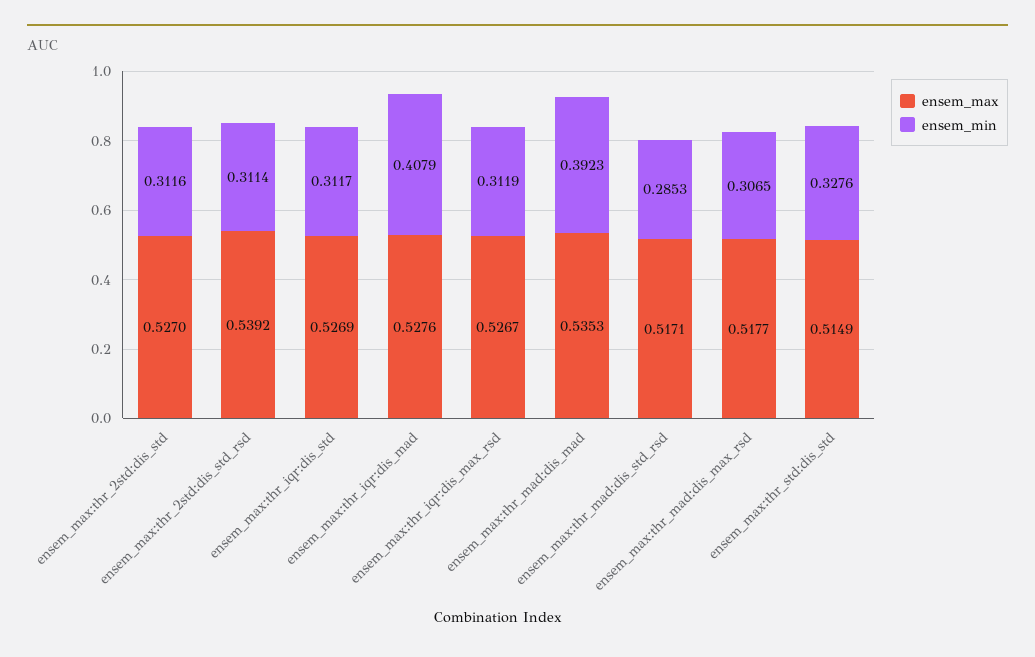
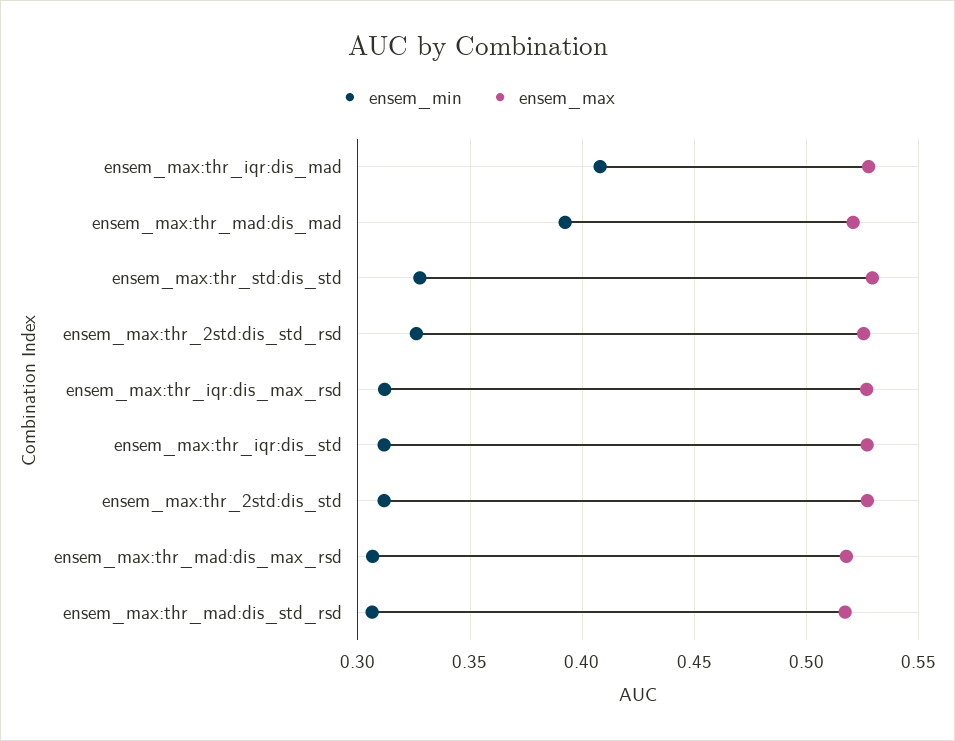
  {
    "ensem_max": {
      "ensem_max:thr_2std:dis_std": 0.527,
-     "ensem_max:thr_2std:dis_std_rsd": 0.5392,
+     "ensem_max:thr_2std:dis_std_rsd": 0.525,
      "ensem_max:thr_iqr:dis_std": 0.5269,
      "ensem_max:thr_iqr:dis_mad": 0.5276,
      "ensem_max:thr_iqr:dis_max_rsd": 0.5267,
-     "ensem_max:thr_mad:dis_mad": 0.5353,
+     "ensem_max:thr_mad:dis_mad": 0.52,
      "ensem_max:thr_mad:dis_std_rsd": 0.5171,
      "ensem_max:thr_mad:dis_max_rsd": 0.5177,
-     "ensem_max:thr_std:dis_std": 0.5149
+     "ensem_max:thr_std:dis_std": 0.53
    },
    "ensem_min": {
      "ensem_max:thr_2std:dis_std": 0.3116,
-     "ensem_max:thr_2std:dis_std_rsd": 0.3114,
+     "ensem_max:thr_2std:dis_std_rsd": 0.325,
      "ensem_max:thr_iqr:dis_std": 0.3117,
      "ensem_max:thr_iqr:dis_mad": 0.4079,
      "ensem_max:thr_iqr:dis_max_rsd": 0.3119,
      "ensem_max:thr_mad:dis_mad": 0.3923,
-     "ensem_max:thr_mad:dis_std_rsd": 0.2853,
+     "ensem_max:thr_mad:dis_std_rsd": 0.305,
      "ensem_max:thr_mad:dis_max_rsd": 0.3065,
      "ensem_max:thr_std:dis_std": 0.3276
    }
  }

